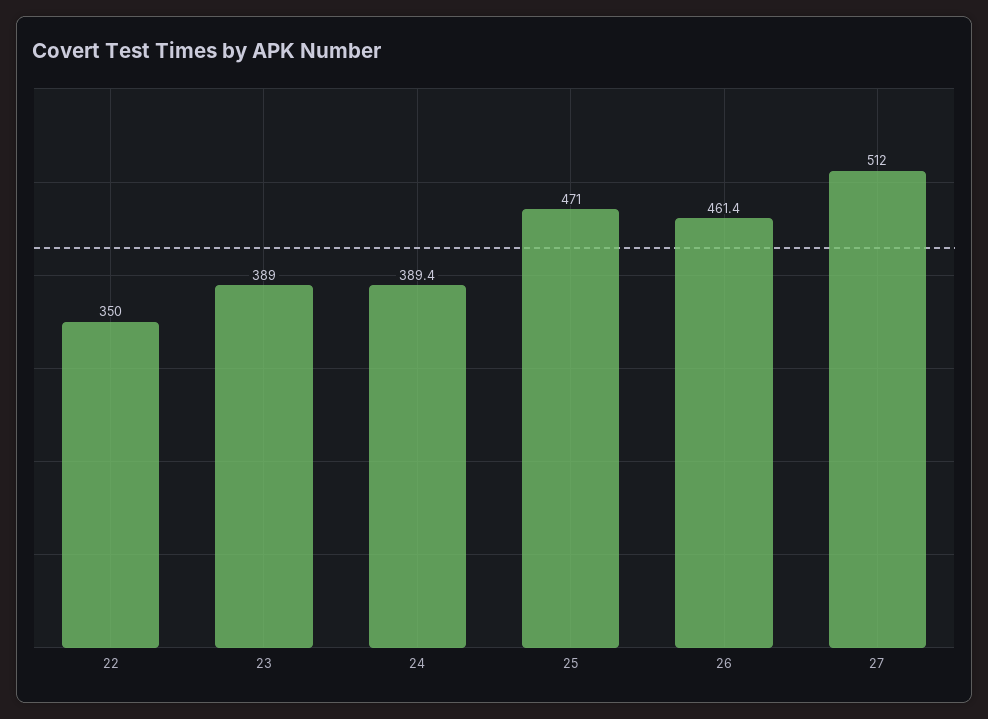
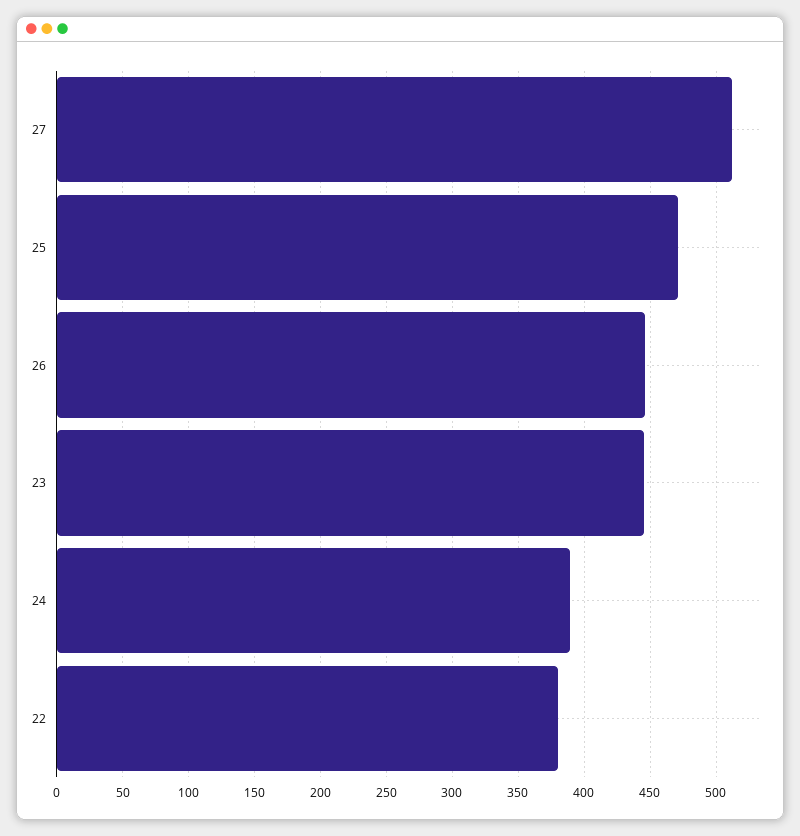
  {
-   "22": 350,
+   "22": 380,
-   "23": 389,
+   "23": 445,
    "24": 389.4,
    "25": 471,
-   "26": 461.4,
+   "26": 445,
    "27": 512
  }

